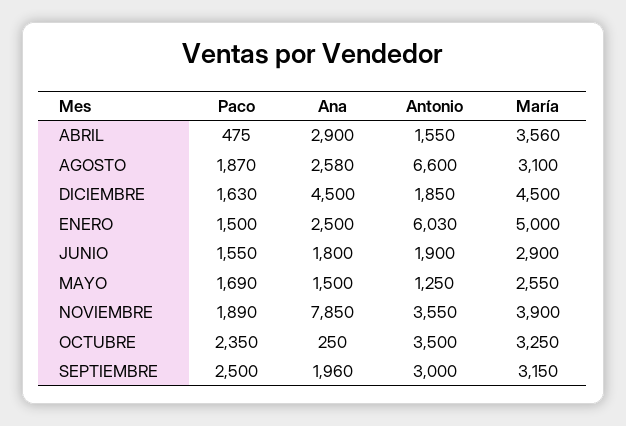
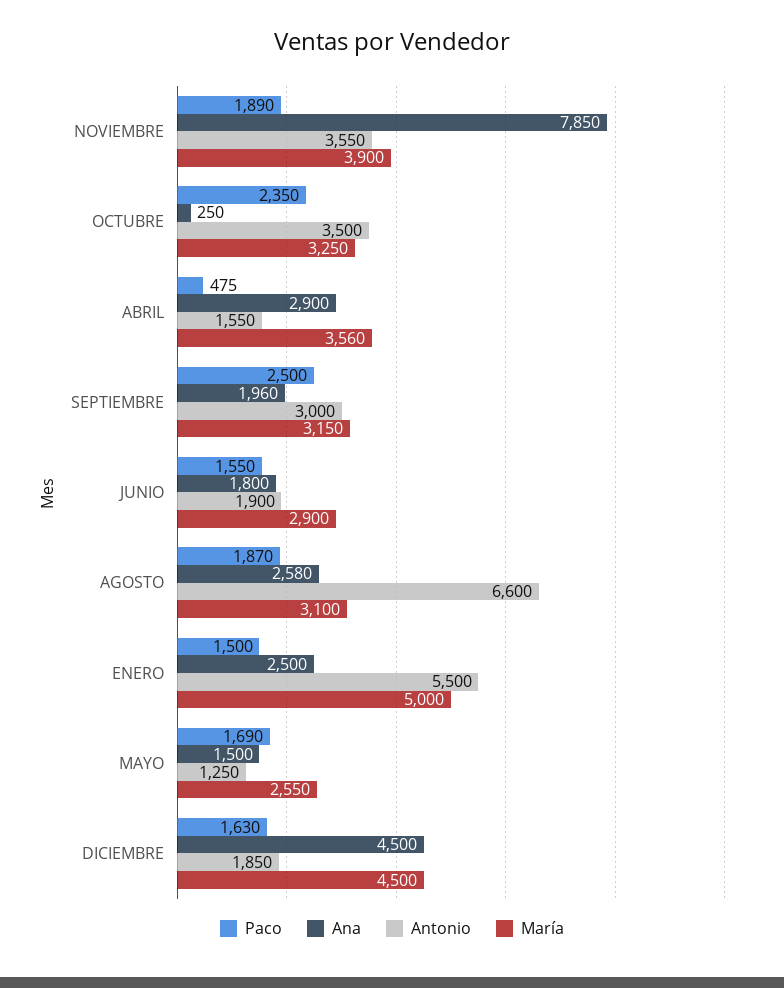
  {
    "Paco": {
      "ABRIL": 475,
      "AGOSTO": 1870,
      "DICIEMBRE": 1630,
      "ENERO": 1500,
      "JUNIO": 1550,
      "MAYO": 1690,
      "NOVIEMBRE": 1890,
      "OCTUBRE": 2350,
      "SEPTIEMBRE": 2500
    },
    "Ana": {
      "ABRIL": 2900,
      "AGOSTO": 2580,
      "DICIEMBRE": 4500,
      "ENERO": 2500,
      "JUNIO": 1800,
      "MAYO": 1500,
      "NOVIEMBRE": 7850,
      "OCTUBRE": 250,
      "SEPTIEMBRE": 1960
    },
    "Antonio": {
      "ABRIL": 1550,
      "AGOSTO": 6600,
      "DICIEMBRE": 1850,
-     "ENERO": 6030,
+     "ENERO": 5500,
      "JUNIO": 1900,
      "MAYO": 1250,
      "NOVIEMBRE": 3550,
      "OCTUBRE": 3500,
      "SEPTIEMBRE": 3000
    },
    "María": {
      "ABRIL": 3560,
      "AGOSTO": 3100,
      "DICIEMBRE": 4500,
      "ENERO": 5000,
      "JUNIO": 2900,
      "MAYO": 2550,
      "NOVIEMBRE": 3900,
      "OCTUBRE": 3250,
      "SEPTIEMBRE": 3150
    }
  }

